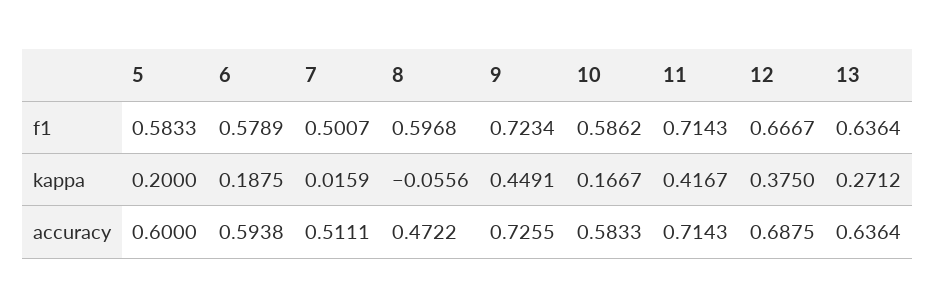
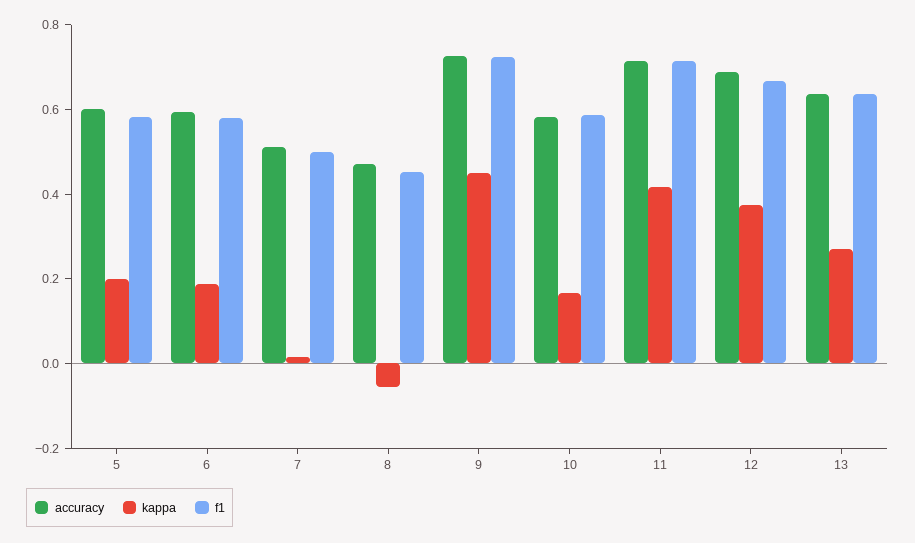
  {
    "f1": {
      "5": 0.5833,
      "6": 0.5789,
      "7": 0.5007,
-     "8": 0.5968,
+     "8": 0.45,
      "9": 0.7234,
      "10": 0.5862,
      "11": 0.7143,
      "12": 0.6667,
      "13": 0.6364
    },
    "kappa": {
      "5": 0.2,
      "6": 0.1875,
      "7": 0.0159,
      "8": -0.0556,
      "9": 0.4491,
      "10": 0.1667,
      "11": 0.4167,
      "12": 0.375,
      "13": 0.2712
    },
    "accuracy": {
      "5": 0.6,
      "6": 0.5938,
      "7": 0.5111,
      "8": 0.4722,
      "9": 0.7255,
      "10": 0.5833,
      "11": 0.7143,
      "12": 0.6875,
      "13": 0.6364
    }
  }

